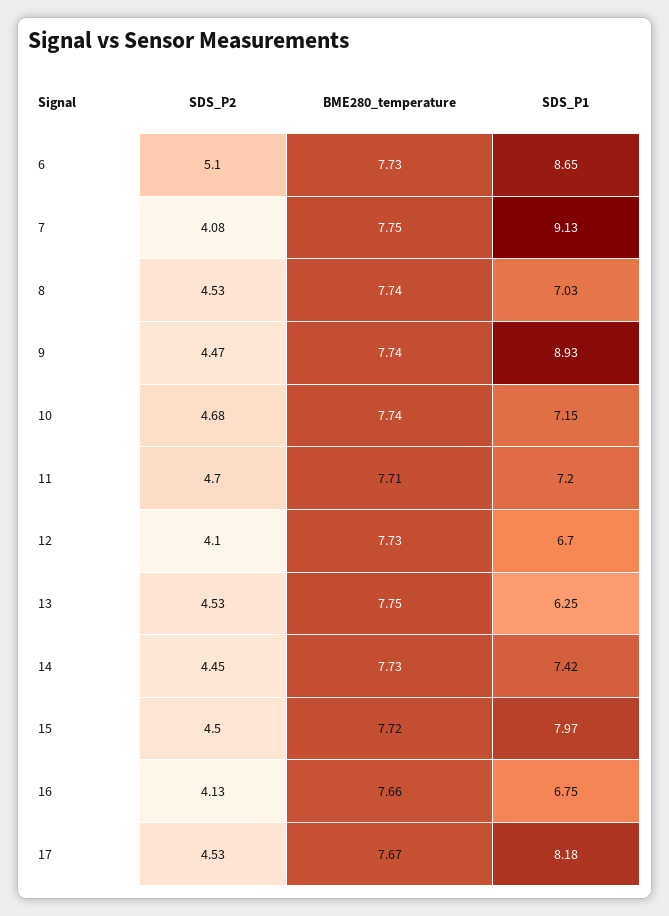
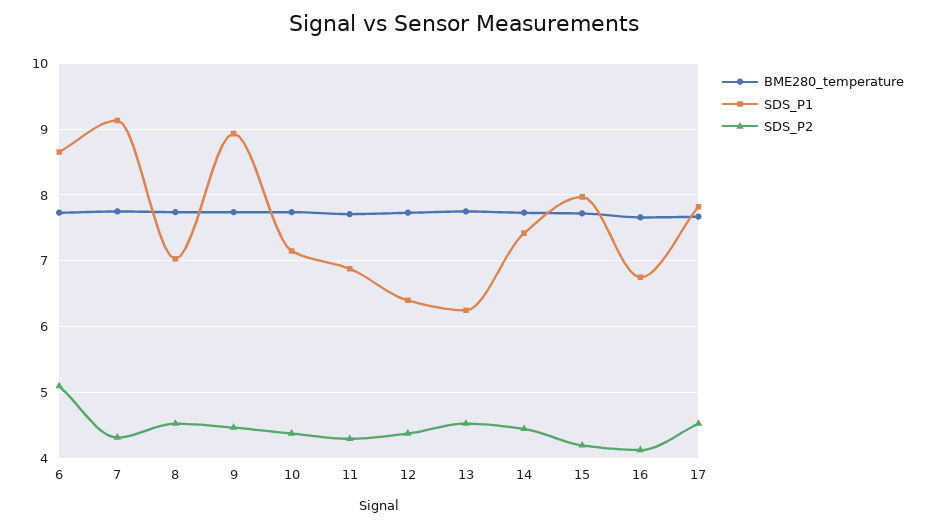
  {
    "SDS_P2": {
      "6": 5.1,
-     "7": 4.08,
+     "7": 4.3,
      "8": 4.53,
      "9": 4.47,
-     "10": 4.68,
+     "10": 4.4,
-     "11": 4.7,
+     "11": 4.3,
-     "12": 4.1,
+     "12": 4.4,
      "13": 4.53,
      "14": 4.45,
-     "15": 4.5,
+     "15": 4.2,
      "16": 4.13,
      "17": 4.53
    },
    "BME280_temperature": {
      "6": 7.73,
      "7": 7.75,
      "8": 7.74,
      "9": 7.74,
      "10": 7.74,
      "11": 7.71,
      "12": 7.73,
      "13": 7.75,
      "14": 7.73,
      "15": 7.72,
      "16": 7.66,
      "17": 7.67
    },
    "SDS_P1": {
      "6": 8.65,
      "7": 9.13,
      "8": 7.03,
      "9": 8.93,
      "10": 7.15,
-     "11": 7.2,
+     "11": 6.9,
-     "12": 6.7,
+     "12": 6.4,
      "13": 6.25,
      "14": 7.42,
      "15": 7.97,
      "16": 6.75,
-     "17": 8.18
+     "17": 7.8
    }
  }

